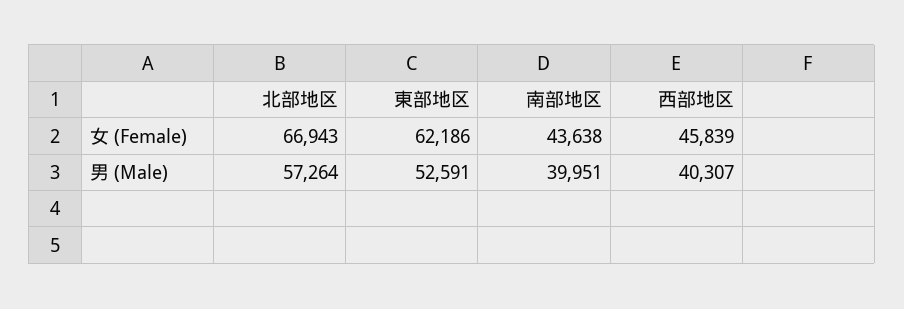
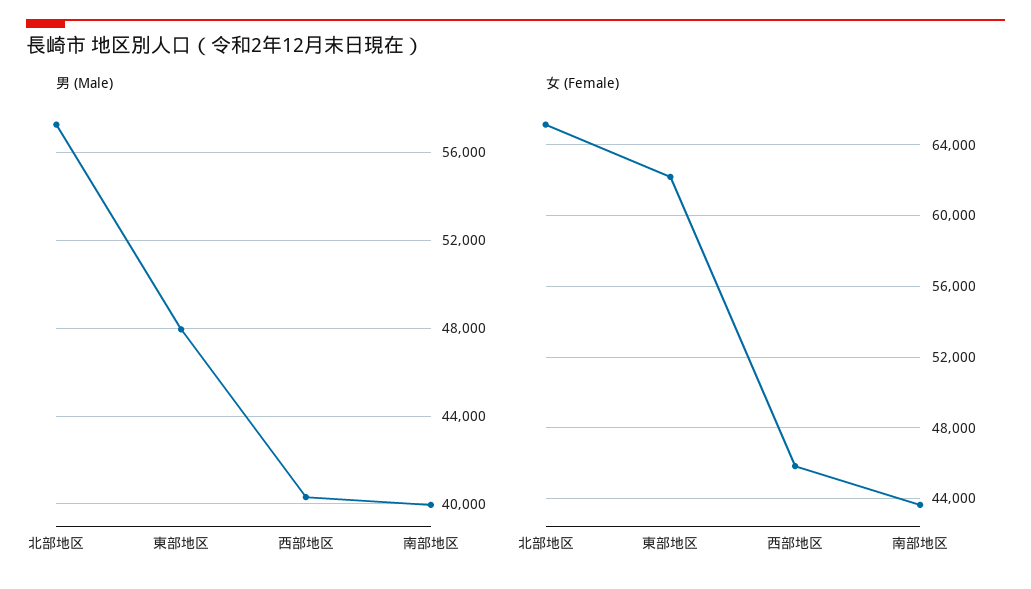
  {
    "女 (Female)": {
-     "北部地区": 66943,
+     "北部地区": 65000,
      "東部地区": 62186,
      "南部地区": 43638,
      "西部地区": 45839
    },
    "男 (Male)": {
      "北部地区": 57264,
-     "東部地区": 52591,
+     "東部地区": 48000,
      "南部地区": 39951,
      "西部地区": 40307
    }
  }

